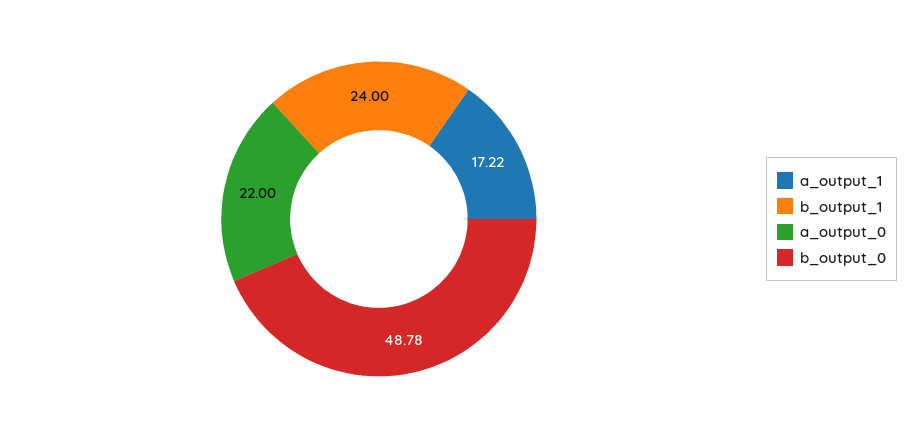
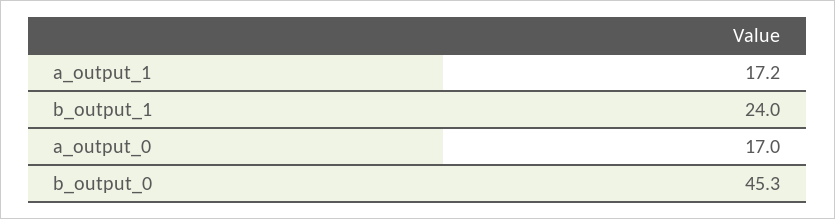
  {
    "a_output_1": 17.22,
    "b_output_1": 24,
-   "a_output_0": 22,
+   "a_output_0": 17,
-   "b_output_0": 48.78
+   "b_output_0": 45.3
  }

